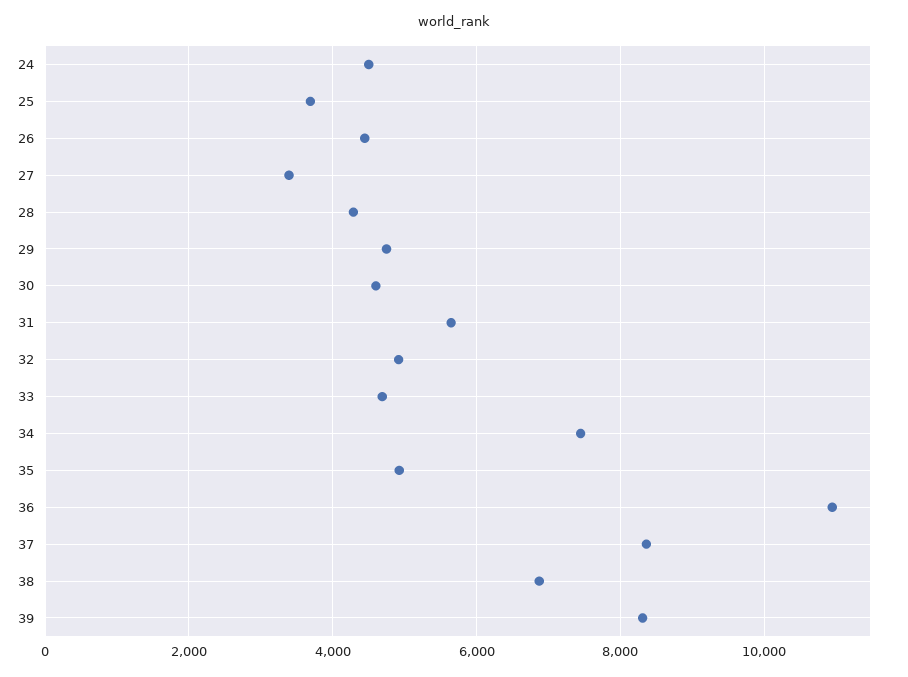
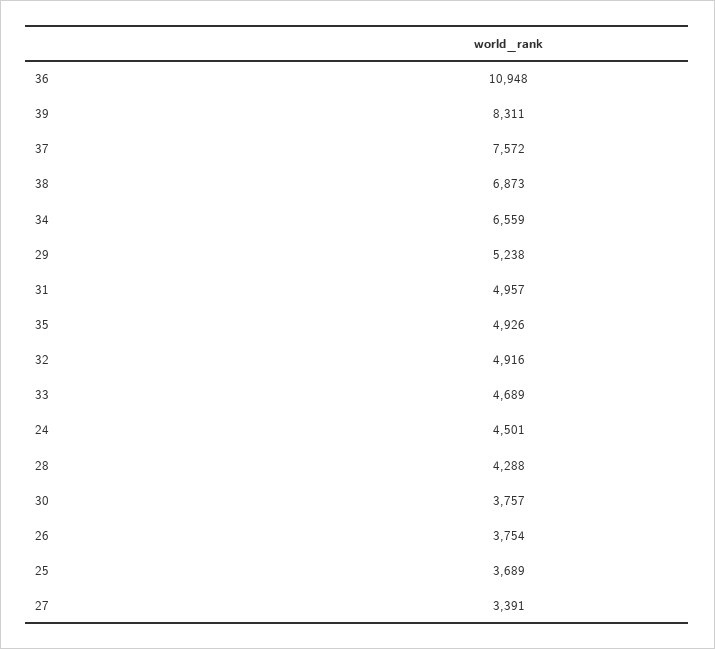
  {
    "24": 4501,
    "25": 3689,
-   "26": 4400,
+   "26": 3754,
    "27": 3391,
    "28": 4288,
-   "29": 4800,
+   "29": 5238,
-   "30": 4600,
+   "30": 3757,
-   "31": 5600,
+   "31": 4957,
    "32": 4916,
    "33": 4689,
-   "34": 7400,
+   "34": 6559,
    "35": 4926,
    "36": 10948,
-   "37": 8400,
+   "37": 7572,
    "38": 6873,
    "39": 8311
  }

